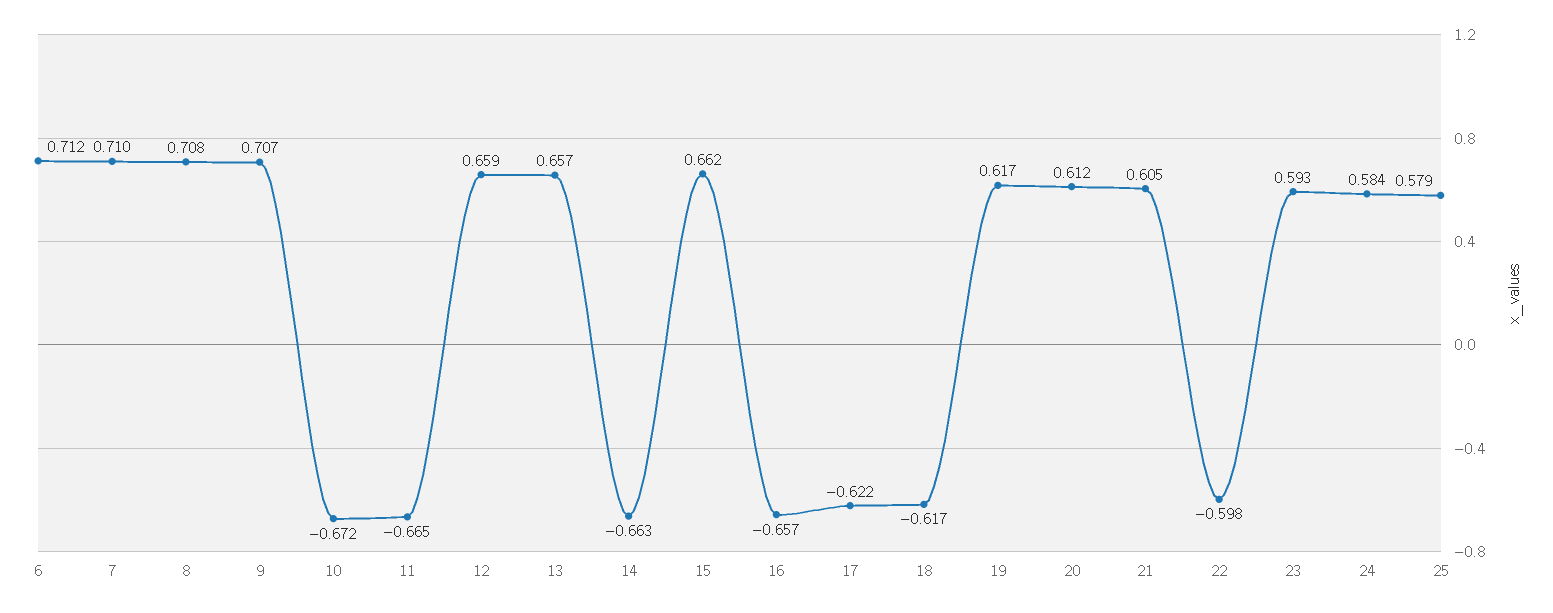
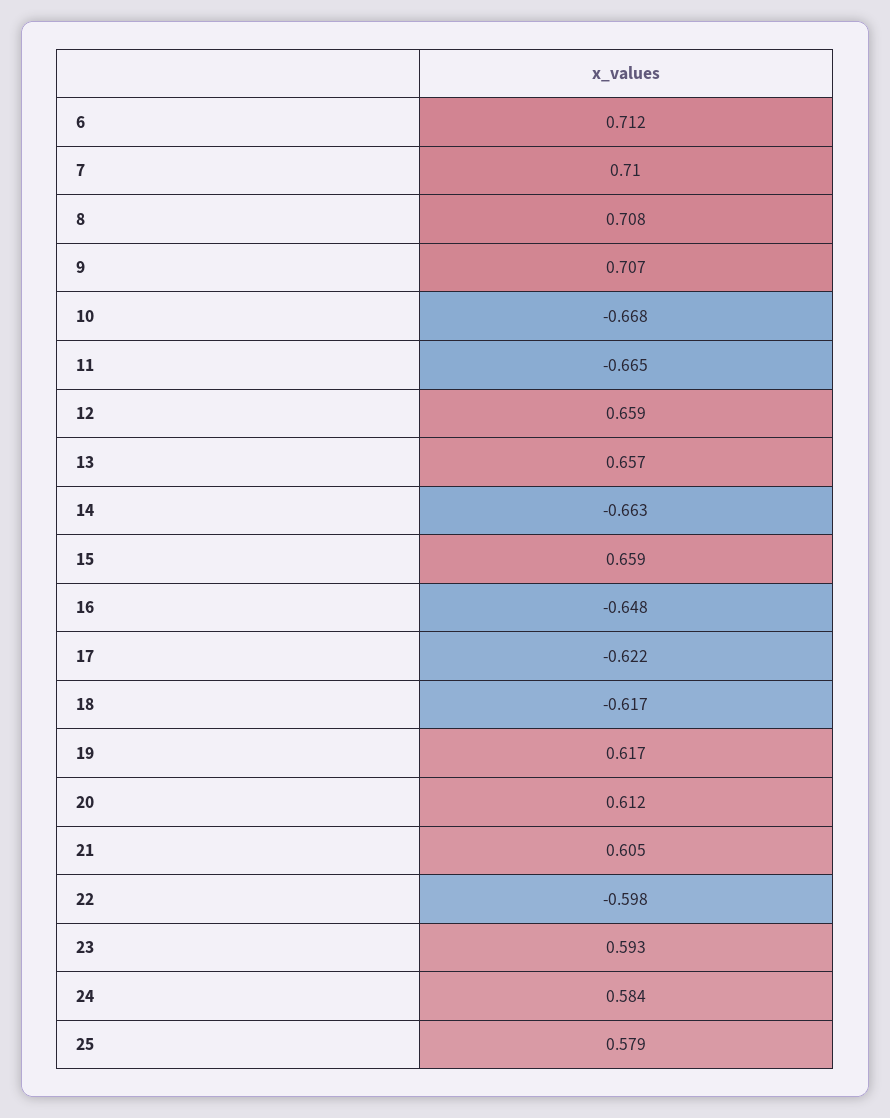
  {
    "6": 0.712,
    "7": 0.71,
    "8": 0.708,
    "9": 0.707,
-   "10": -0.672,
+   "10": -0.668,
    "11": -0.665,
    "12": 0.659,
    "13": 0.657,
    "14": -0.663,
-   "15": 0.662,
+   "15": 0.659,
-   "16": -0.657,
+   "16": -0.648,
    "17": -0.622,
    "18": -0.617,
    "19": 0.617,
    "20": 0.612,
    "21": 0.605,
    "22": -0.598,
    "23": 0.593,
    "24": 0.584,
    "25": 0.579
  }

